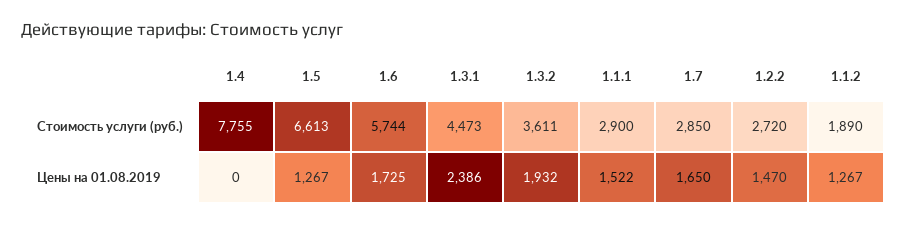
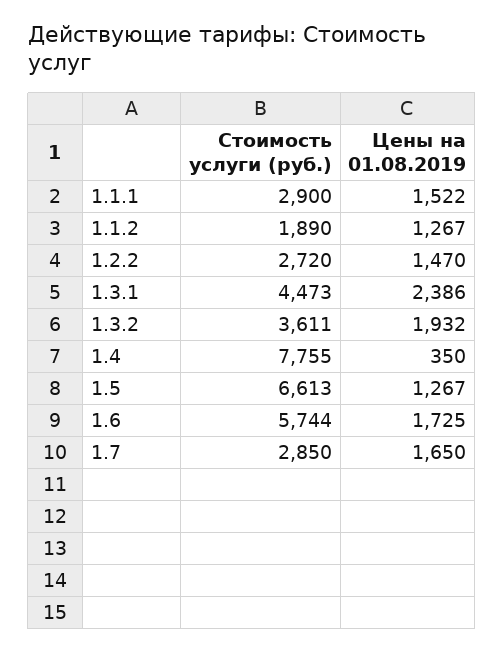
  {
    "1.4": {
      "Стоимость услуги (руб.)": 7755,
-     "Цены на 01.08.2019": 0
+     "Цены на 01.08.2019": 350
    },
    "1.5": {
      "Стоимость услуги (руб.)": 6613,
      "Цены на 01.08.2019": 1267
    },
    "1.6": {
      "Стоимость услуги (руб.)": 5744,
      "Цены на 01.08.2019": 1725
    },
    "1.3.1": {
      "Стоимость услуги (руб.)": 4473,
      "Цены на 01.08.2019": 2386
    },
    "1.3.2": {
      "Стоимость услуги (руб.)": 3611,
      "Цены на 01.08.2019": 1932
    },
    "1.1.1": {
      "Стоимость услуги (руб.)": 2900,
      "Цены на 01.08.2019": 1522
    },
    "1.7": {
      "Стоимость услуги (руб.)": 2850,
      "Цены на 01.08.2019": 1650
    },
    "1.2.2": {
      "Стоимость услуги (руб.)": 2720,
      "Цены на 01.08.2019": 1470
    },
    "1.1.2": {
      "Стоимость услуги (руб.)": 1890,
      "Цены на 01.08.2019": 1267
    }
  }

